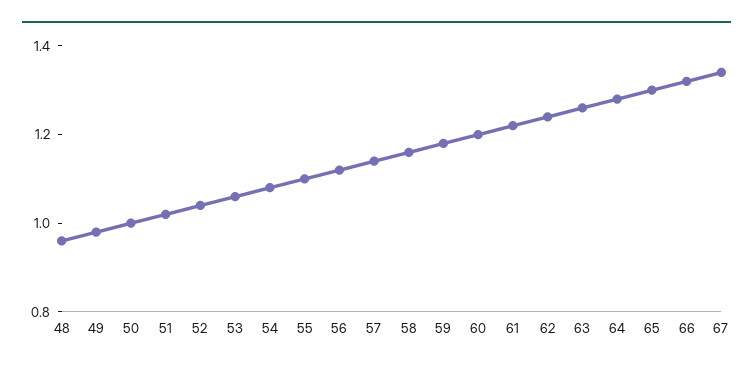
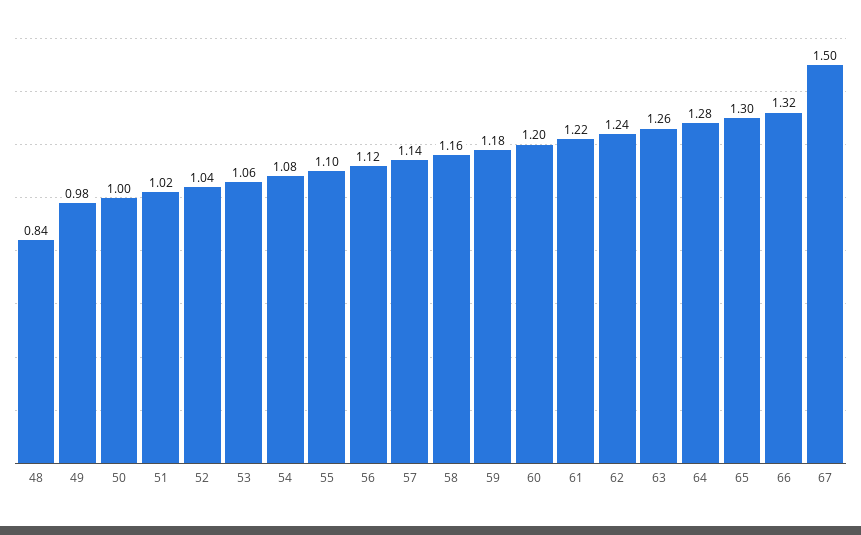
  {
-   "48": 0.95,
+   "48": 0.84,
    "49": 0.98,
    "50": 1,
    "51": 1.02,
    "52": 1.04,
    "53": 1.06,
    "54": 1.08,
    "55": 1.1,
    "56": 1.12,
    "57": 1.14,
    "58": 1.16,
    "59": 1.18,
    "60": 1.2,
    "61": 1.22,
    "62": 1.24,
    "63": 1.26,
    "64": 1.28,
    "65": 1.3,
    "66": 1.32,
-   "67": 1.35
+   "67": 1.5
  }

